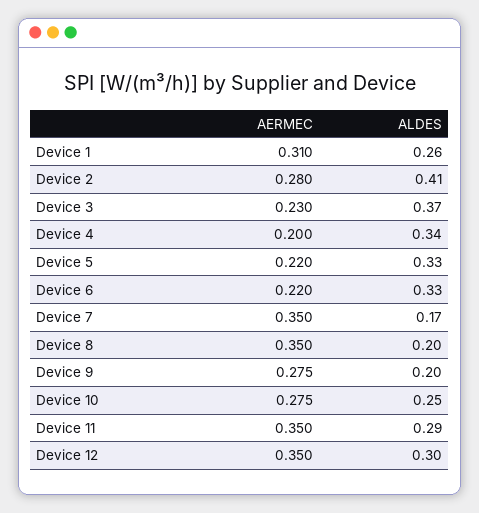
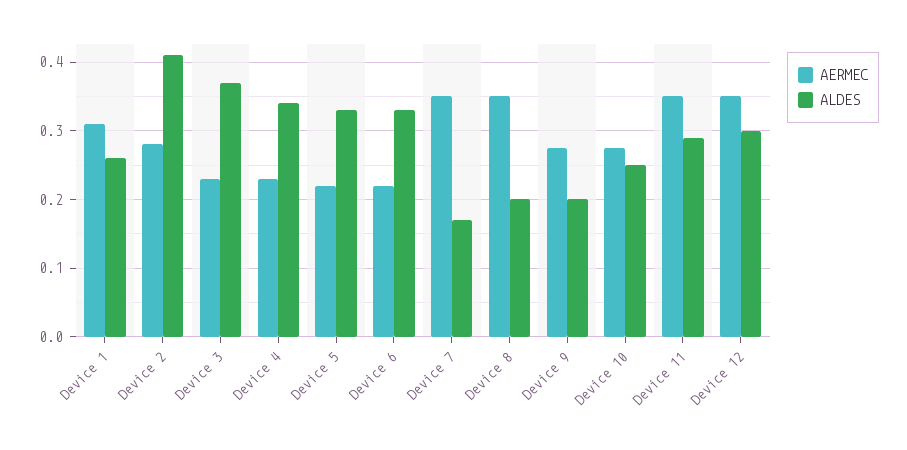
  {
    "AERMEC": {
      "Device 1": 0.31,
      "Device 2": 0.28,
      "Device 3": 0.23,
-     "Device 4": 0.2,
+     "Device 4": 0.23,
      "Device 5": 0.22,
      "Device 6": 0.22,
      "Device 7": 0.35,
      "Device 8": 0.35,
      "Device 9": 0.275,
      "Device 10": 0.275,
      "Device 11": 0.35,
      "Device 12": 0.35
    },
    "ALDES": {
      "Device 1": 0.26,
      "Device 2": 0.41,
      "Device 3": 0.37,
      "Device 4": 0.34,
      "Device 5": 0.33,
      "Device 6": 0.33,
      "Device 7": 0.17,
      "Device 8": 0.2,
      "Device 9": 0.2,
      "Device 10": 0.25,
      "Device 11": 0.29,
      "Device 12": 0.3
    }
  }

